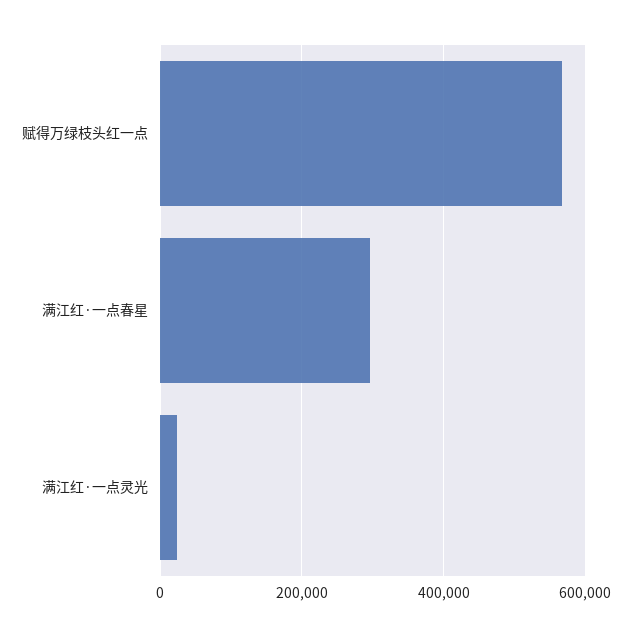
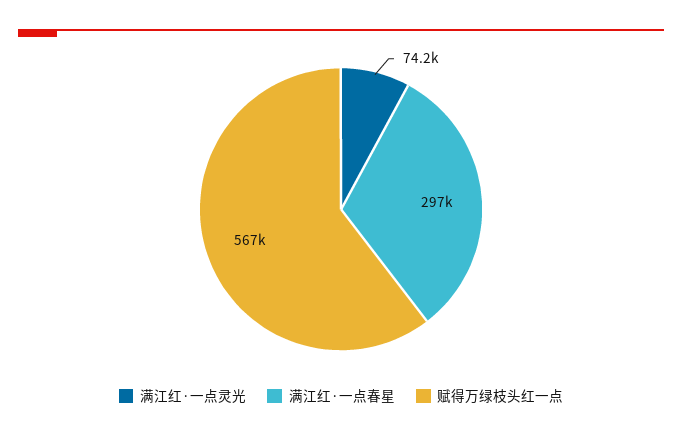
  {
    "赋得万绿枝头红一点": 567000,
    "满江红·一点春星": 297000,
-   "满江红·一点灵光": 20000
+   "满江红·一点灵光": 74200
  }

